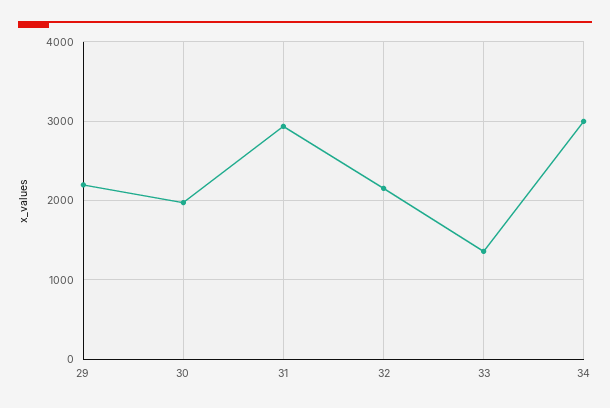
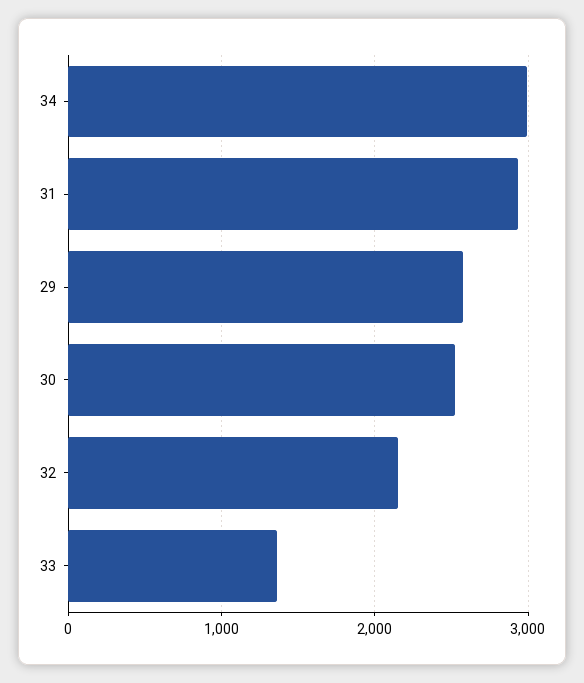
  {
-   "29": 2200,
+   "29": 2600,
-   "30": 2000,
+   "30": 2500,
    "31": 2900,
    "32": 2200,
    "33": 1400,
    "34": 3000
  }

